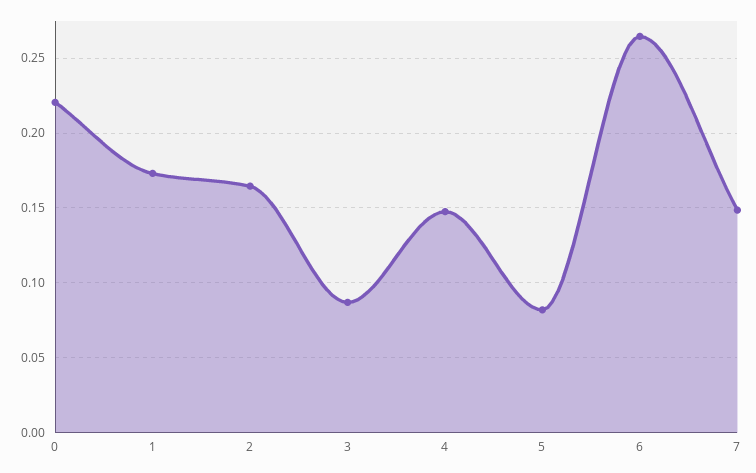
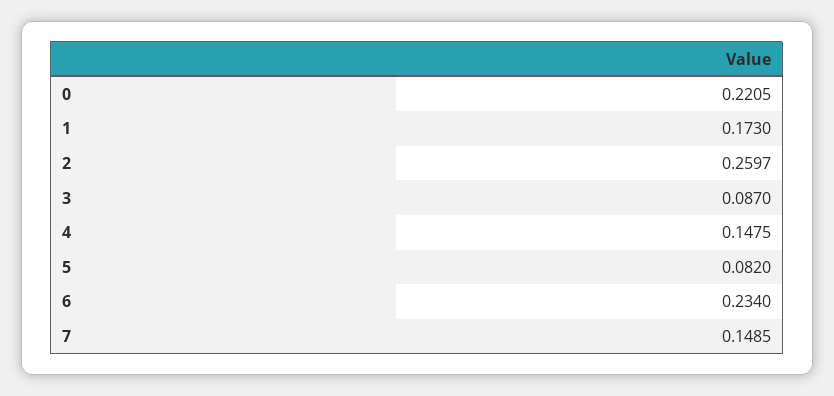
  {
    "0": 0.2205,
    "1": 0.173,
-   "2": 0.165,
+   "2": 0.2597,
    "3": 0.087,
    "4": 0.1475,
    "5": 0.082,
-   "6": 0.265,
+   "6": 0.234,
    "7": 0.1485
  }

